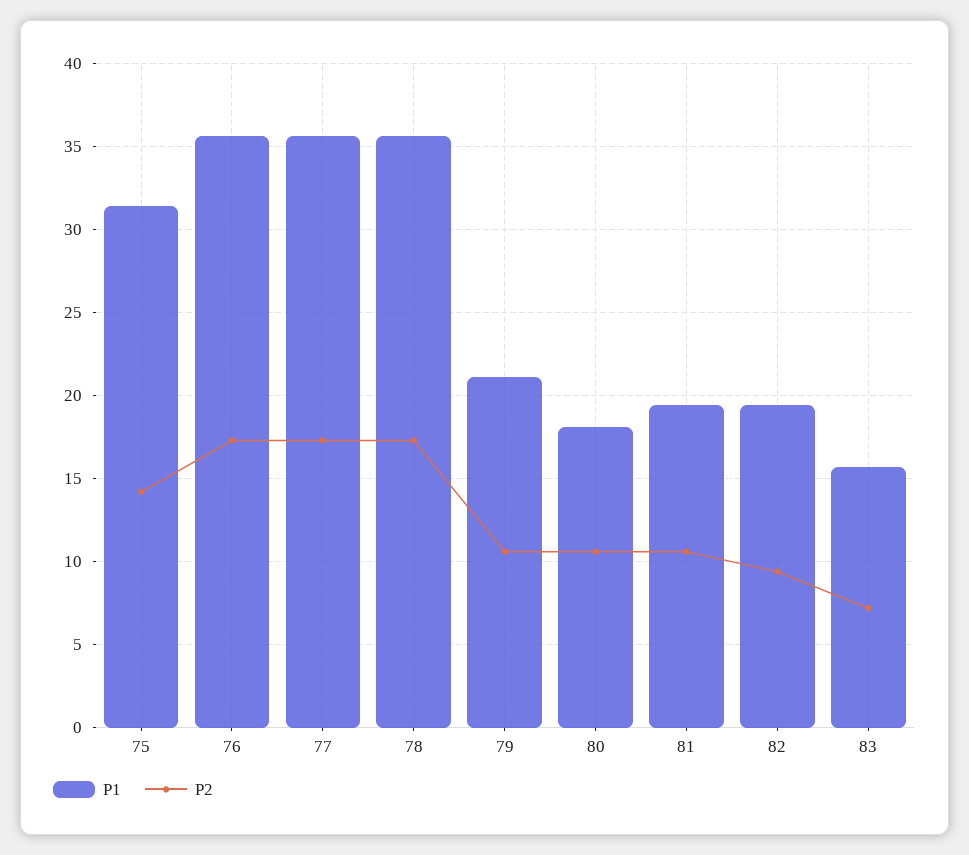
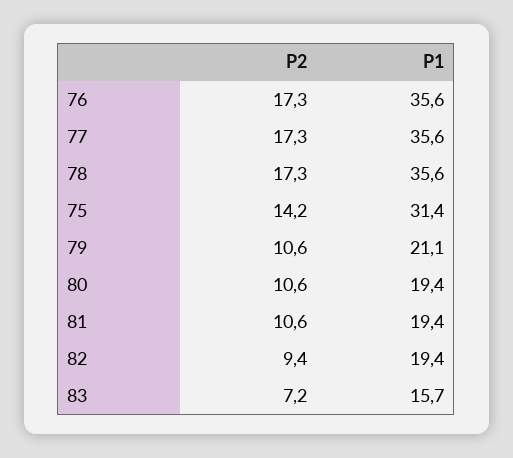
  {
    "P1": {
      "75": 31.4,
      "76": 35.6,
      "77": 35.6,
      "78": 35.6,
      "79": 21.1,
-     "80": 18,
+     "80": 19.4,
      "81": 19.4,
      "82": 19.4,
      "83": 15.7
    },
    "P2": {
      "75": 14.2,
      "76": 17.3,
      "77": 17.3,
      "78": 17.3,
      "79": 10.6,
      "80": 10.6,
      "81": 10.6,
      "82": 9.4,
      "83": 7.2
    }
  }

